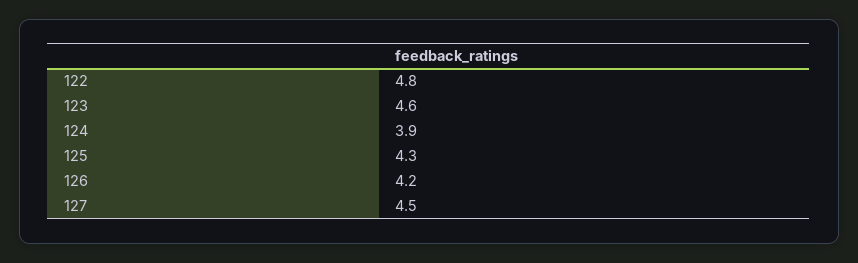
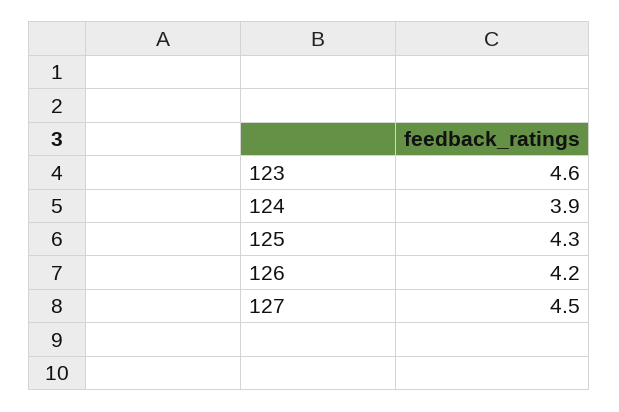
  {
-   "122": 4.8,
    "123": 4.6,
    "124": 3.9,
    "125": 4.3,
    "126": 4.2,
    "127": 4.5
  }

